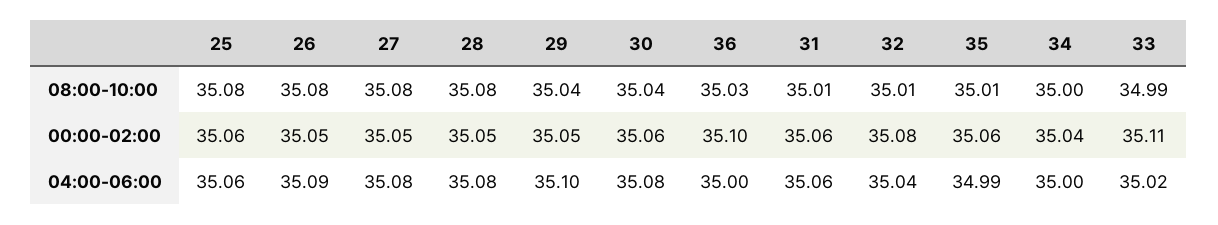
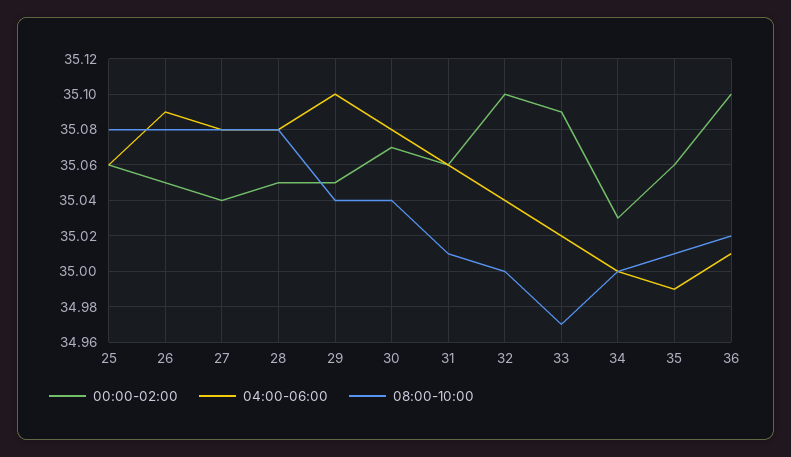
  {
    "08:00-10:00": {
      "25": 35.08,
      "26": 35.08,
      "27": 35.08,
      "28": 35.08,
      "29": 35.04,
      "30": 35.04,
-     "36": 35.03,
+     "36": 35.02,
      "31": 35.01,
-     "32": 35.01,
+     "32": 35,
      "35": 35.01,
      "34": 35,
-     "33": 34.99
+     "33": 34.97
    },
    "00:00-02:00": {
      "25": 35.06,
      "26": 35.05,
-     "27": 35.05,
+     "27": 35.04,
      "28": 35.05,
      "29": 35.05,
-     "30": 35.06,
+     "30": 35.07,
      "36": 35.1,
      "31": 35.06,
-     "32": 35.08,
+     "32": 35.1,
      "35": 35.06,
-     "34": 35.04,
+     "34": 35.03,
-     "33": 35.11
+     "33": 35.09
    },
    "04:00-06:00": {
      "25": 35.06,
      "26": 35.09,
      "27": 35.08,
      "28": 35.08,
      "29": 35.1,
      "30": 35.08,
-     "36": 35,
+     "36": 35.01,
      "31": 35.06,
      "32": 35.04,
      "35": 34.99,
      "34": 35,
      "33": 35.02
    }
  }

